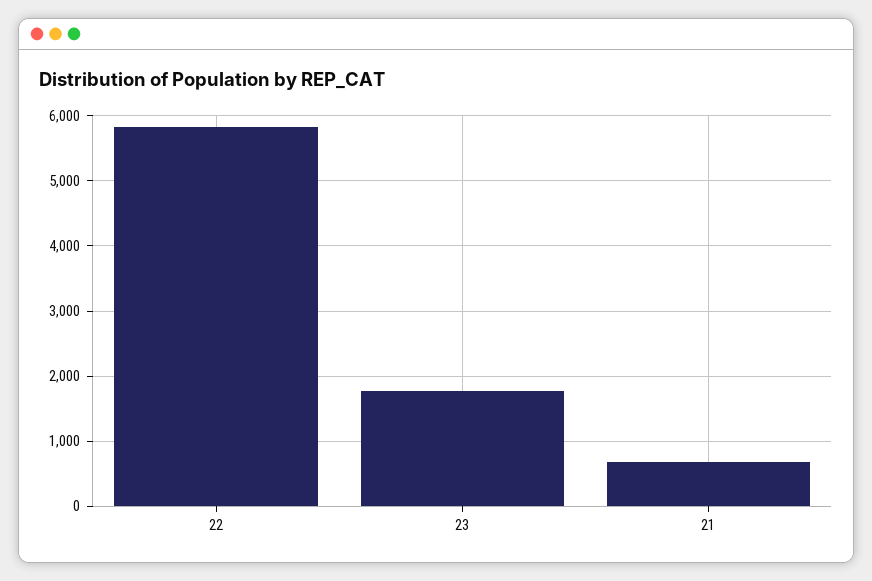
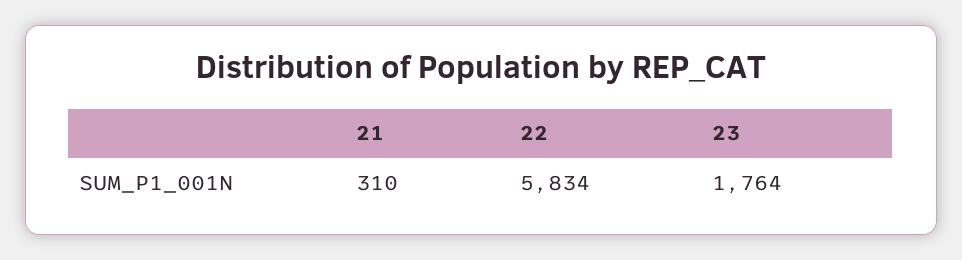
  {
    "22": 5834,
    "23": 1764,
-   "21": 700
+   "21": 310
  }

